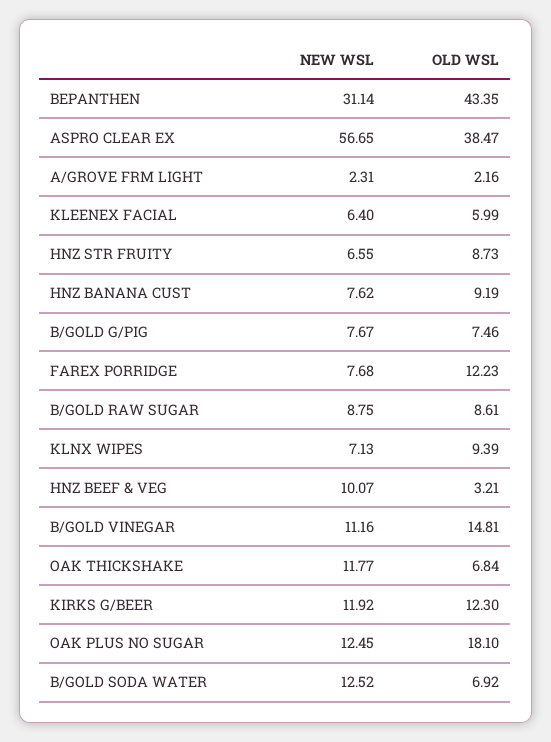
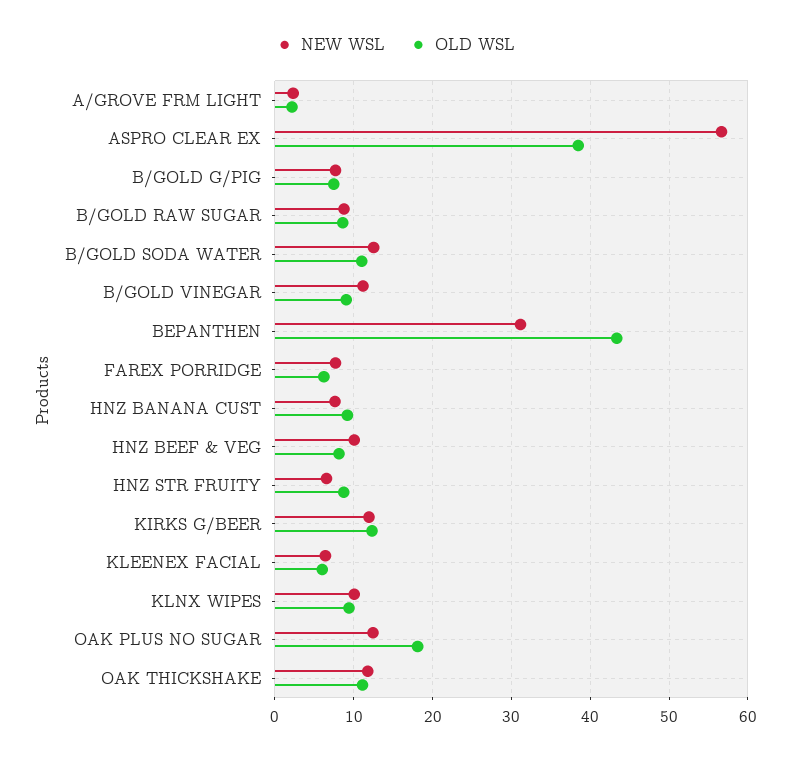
  {
    "NEW WSL": {
      "BEPANTHEN": 31.14,
      "ASPRO CLEAR EX": 56.65,
      "A/GROVE FRM LIGHT": 2.31,
      "KLEENEX FACIAL": 6.4,
      "HNZ STR FRUITY": 6.55,
      "HNZ BANANA CUST": 7.62,
      "B/GOLD G/PIG": 7.67,
      "FAREX PORRIDGE": 7.68,
      "B/GOLD RAW SUGAR": 8.75,
-     "KLNX WIPES": 7.13,
+     "KLNX WIPES": 10,
      "HNZ BEEF & VEG": 10.07,
      "B/GOLD VINEGAR": 11.16,
      "OAK THICKSHAKE": 11.77,
      "KIRKS G/BEER": 11.92,
      "OAK PLUS NO SUGAR": 12.45,
      "B/GOLD SODA WATER": 12.52
    },
    "OLD WSL": {
      "BEPANTHEN": 43.35,
      "ASPRO CLEAR EX": 38.47,
      "A/GROVE FRM LIGHT": 2.16,
      "KLEENEX FACIAL": 5.99,
      "HNZ STR FRUITY": 8.73,
      "HNZ BANANA CUST": 9.19,
      "B/GOLD G/PIG": 7.46,
-     "FAREX PORRIDGE": 12.23,
+     "FAREX PORRIDGE": 6,
      "B/GOLD RAW SUGAR": 8.61,
      "KLNX WIPES": 9.39,
-     "HNZ BEEF & VEG": 3.21,
+     "HNZ BEEF & VEG": 8,
-     "B/GOLD VINEGAR": 14.81,
+     "B/GOLD VINEGAR": 9,
-     "OAK THICKSHAKE": 6.84,
+     "OAK THICKSHAKE": 11,
      "KIRKS G/BEER": 12.3,
      "OAK PLUS NO SUGAR": 18.1,
-     "B/GOLD SODA WATER": 6.92
+     "B/GOLD SODA WATER": 11
    }
  }

